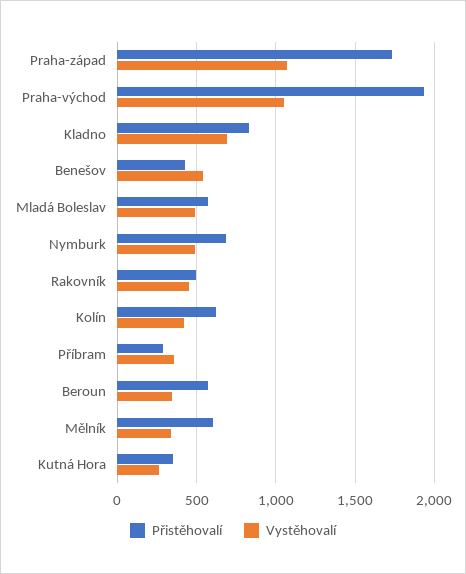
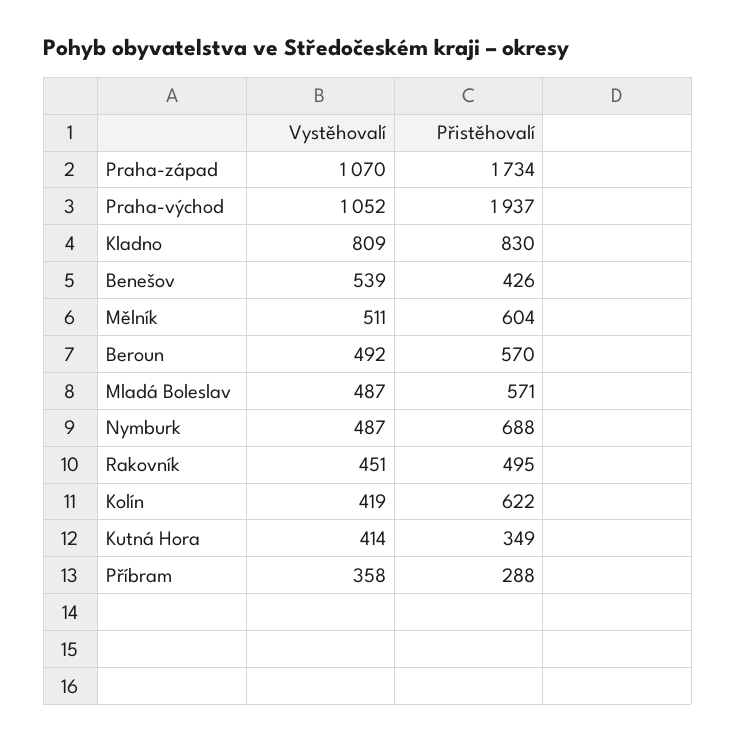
  {
    "Přistěhovalí": {
      "Praha-západ": 1734,
      "Praha-východ": 1937,
      "Kladno": 830,
      "Benešov": 426,
      "Mladá Boleslav": 571,
      "Nymburk": 688,
      "Rakovník": 495,
      "Kolín": 622,
      "Příbram": 288,
      "Beroun": 570,
      "Mělník": 604,
      "Kutná Hora": 349
    },
    "Vystěhovalí": {
      "Praha-západ": 1070,
      "Praha-východ": 1052,
-     "Kladno": 700,
+     "Kladno": 809,
      "Benešov": 539,
      "Mladá Boleslav": 487,
      "Nymburk": 487,
      "Rakovník": 451,
      "Kolín": 419,
      "Příbram": 358,
-     "Beroun": 350,
+     "Beroun": 492,
-     "Mělník": 350,
+     "Mělník": 511,
-     "Kutná Hora": 250
+     "Kutná Hora": 414
    }
  }

